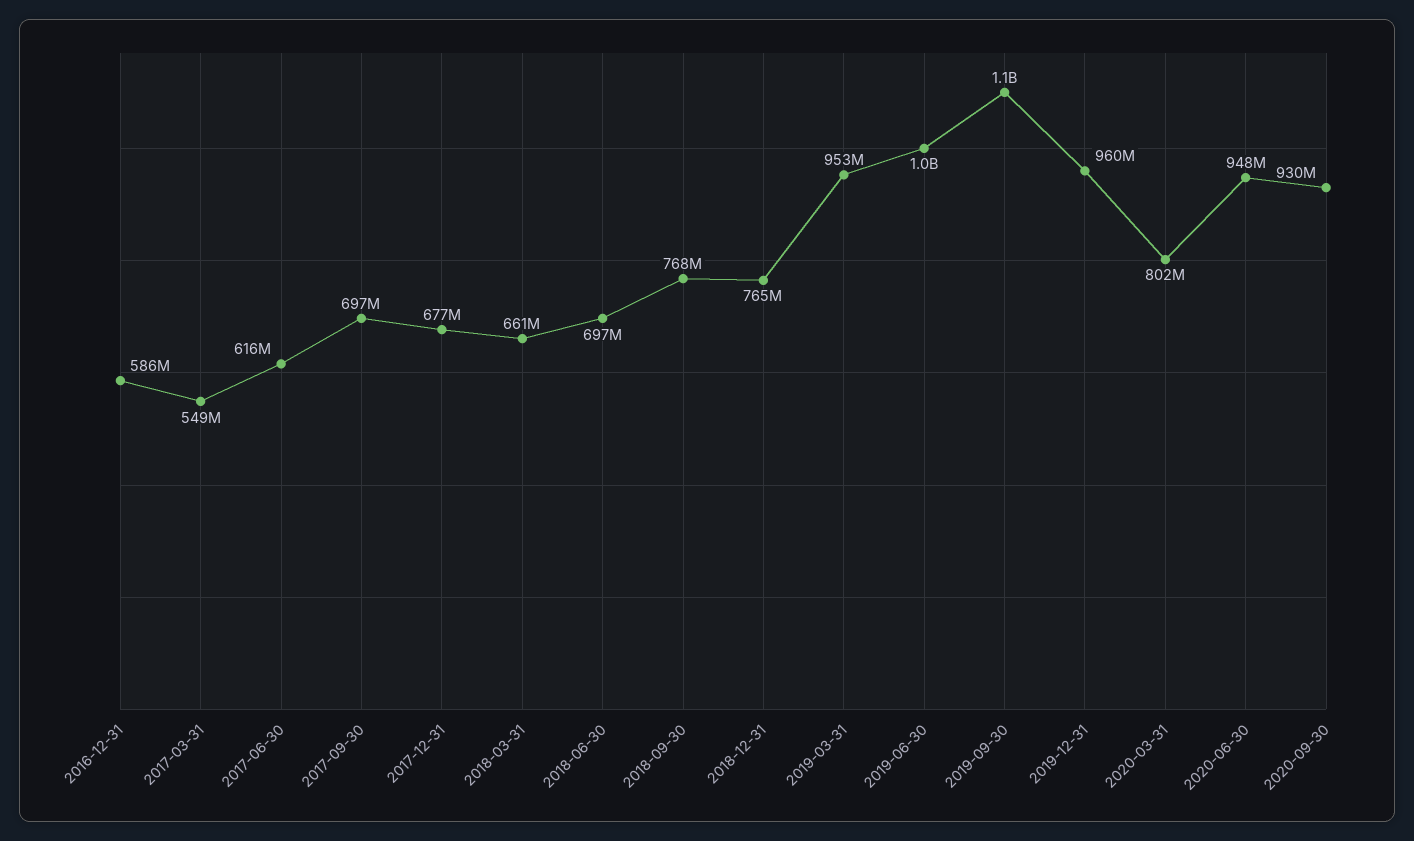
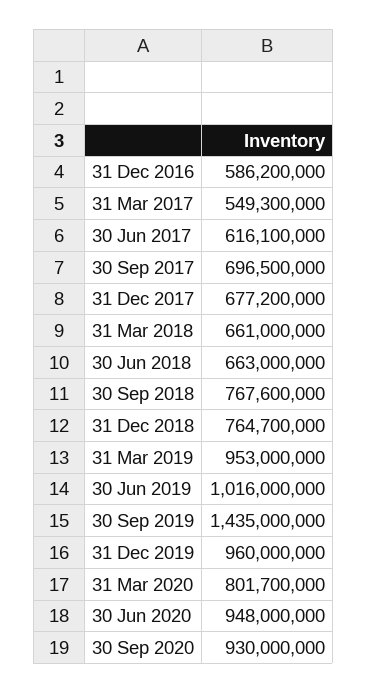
  {
    "2016-12-31": 586200000,
    "2017-03-31": 549300000,
    "2017-06-30": 616100000,
    "2017-09-30": 696500000,
    "2017-12-31": 677200000,
    "2018-03-31": 661000000,
-   "2018-06-30": 697000000,
+   "2018-06-30": 663000000,
    "2018-09-30": 767600000,
    "2018-12-31": 764700000,
    "2019-03-31": 953000000,
    "2019-06-30": 1016000000,
-   "2019-09-30": 1100000000,
+   "2019-09-30": 1435000000,
    "2019-12-31": 960000000,
    "2020-03-31": 801700000,
    "2020-06-30": 948000000,
    "2020-09-30": 930000000
  }

